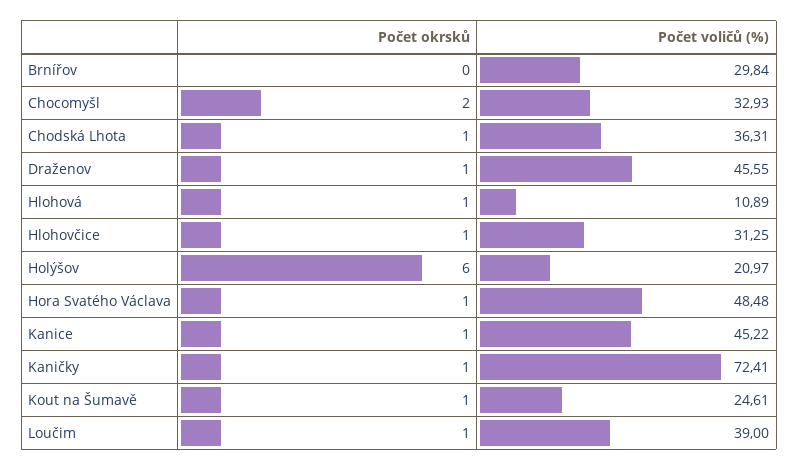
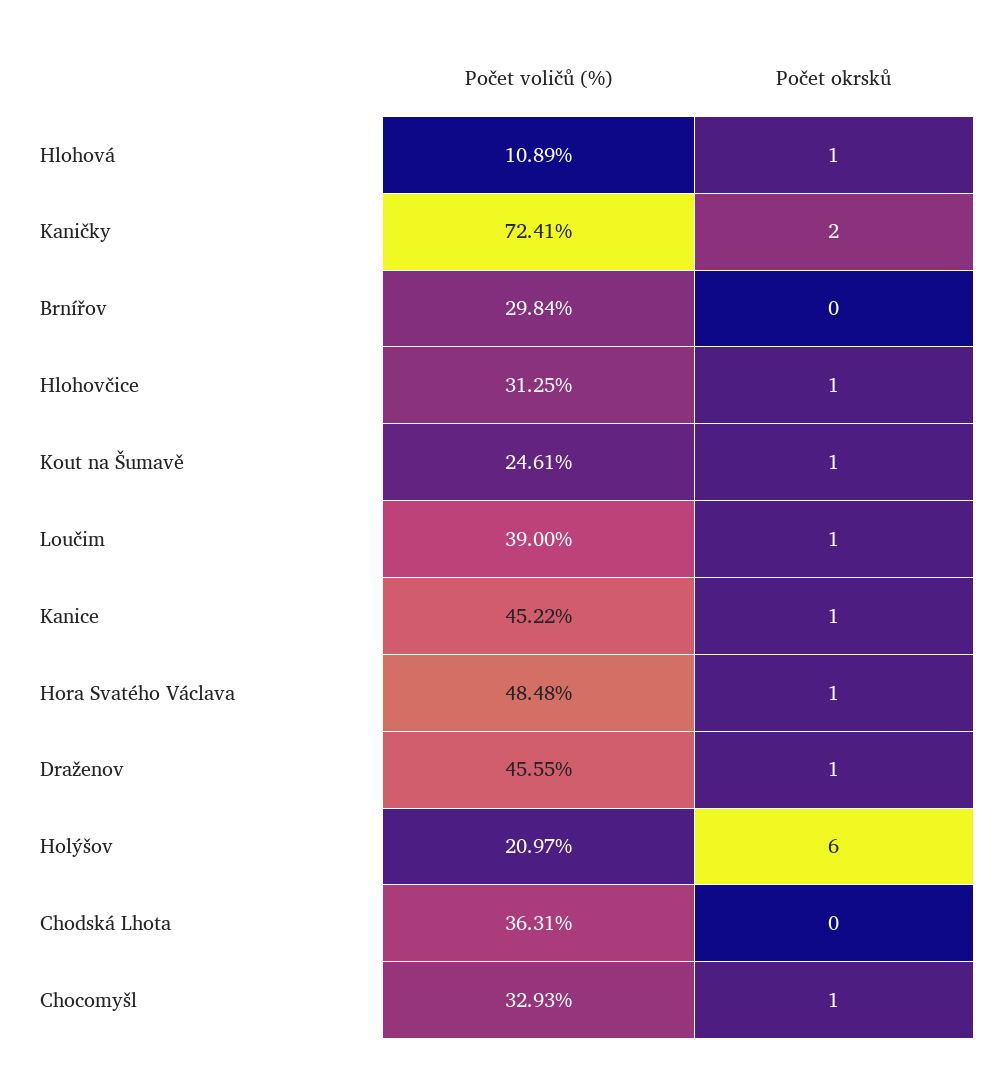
  {
    "Počet okrsků": {
      "Brnířov": 0,
-     "Chocomyšl": 2,
+     "Chocomyšl": 1,
-     "Chodská Lhota": 1,
+     "Chodská Lhota": 0,
      "Draženov": 1,
      "Hlohová": 1,
      "Hlohovčice": 1,
      "Holýšov": 6,
      "Hora Svatého Václava": 1,
      "Kanice": 1,
-     "Kaničky": 1,
+     "Kaničky": 2,
      "Kout na Šumavě": 1,
      "Loučim": 1
    },
    "Počet voličů (%)": {
      "Brnířov": 29.84,
      "Chocomyšl": 32.93,
      "Chodská Lhota": 36.31,
      "Draženov": 45.55,
      "Hlohová": 10.89,
      "Hlohovčice": 31.25,
      "Holýšov": 20.97,
      "Hora Svatého Václava": 48.48,
      "Kanice": 45.22,
      "Kaničky": 72.41,
      "Kout na Šumavě": 24.61,
      "Loučim": 39
    }
  }

